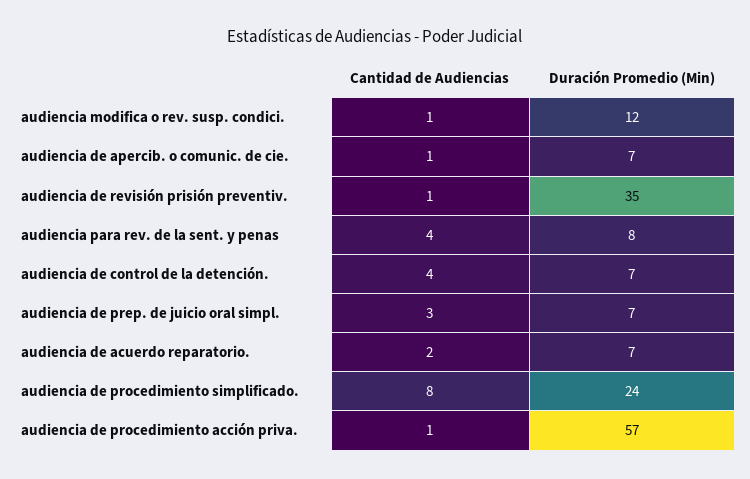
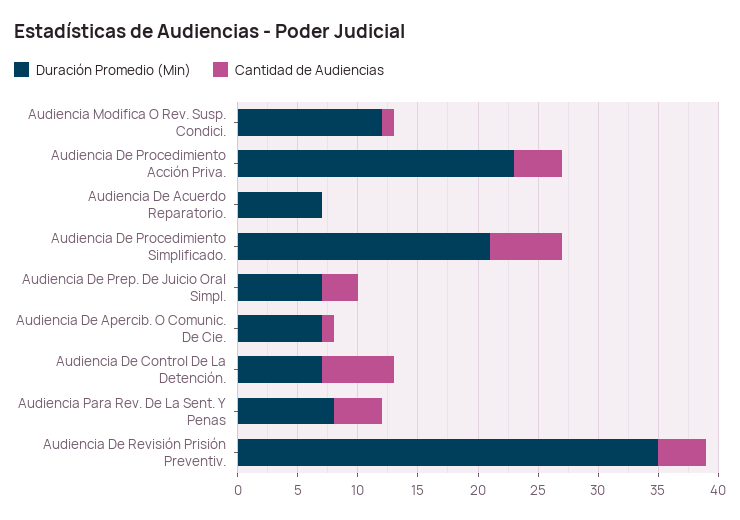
  {
    "Cantidad de Audiencias": {
      "audiencia modifica o rev. susp. condici.": 1,
      "audiencia de apercib. o comunic. de cie.": 1,
-     "audiencia de revisión prisión preventiv.": 1,
+     "audiencia de revisión prisión preventiv.": 4,
      "audiencia para rev. de la sent. y penas": 4,
-     "audiencia de control de la detención.": 4,
+     "audiencia de control de la detención.": 6,
      "audiencia de prep. de juicio oral simpl.": 3,
-     "audiencia de acuerdo reparatorio.": 2,
+     "audiencia de acuerdo reparatorio.": 0,
-     "audiencia de procedimiento simplificado.": 8,
+     "audiencia de procedimiento simplificado.": 6,
-     "audiencia de procedimiento acción priva.": 1
+     "audiencia de procedimiento acción priva.": 4
    },
    "Duración Promedio (Min)": {
      "audiencia modifica o rev. susp. condici.": 12,
      "audiencia de apercib. o comunic. de cie.": 7,
      "audiencia de revisión prisión preventiv.": 35,
      "audiencia para rev. de la sent. y penas": 8,
      "audiencia de control de la detención.": 7,
      "audiencia de prep. de juicio oral simpl.": 7,
      "audiencia de acuerdo reparatorio.": 7,
-     "audiencia de procedimiento simplificado.": 24,
+     "audiencia de procedimiento simplificado.": 21,
-     "audiencia de procedimiento acción priva.": 57
+     "audiencia de procedimiento acción priva.": 23
    }
  }

